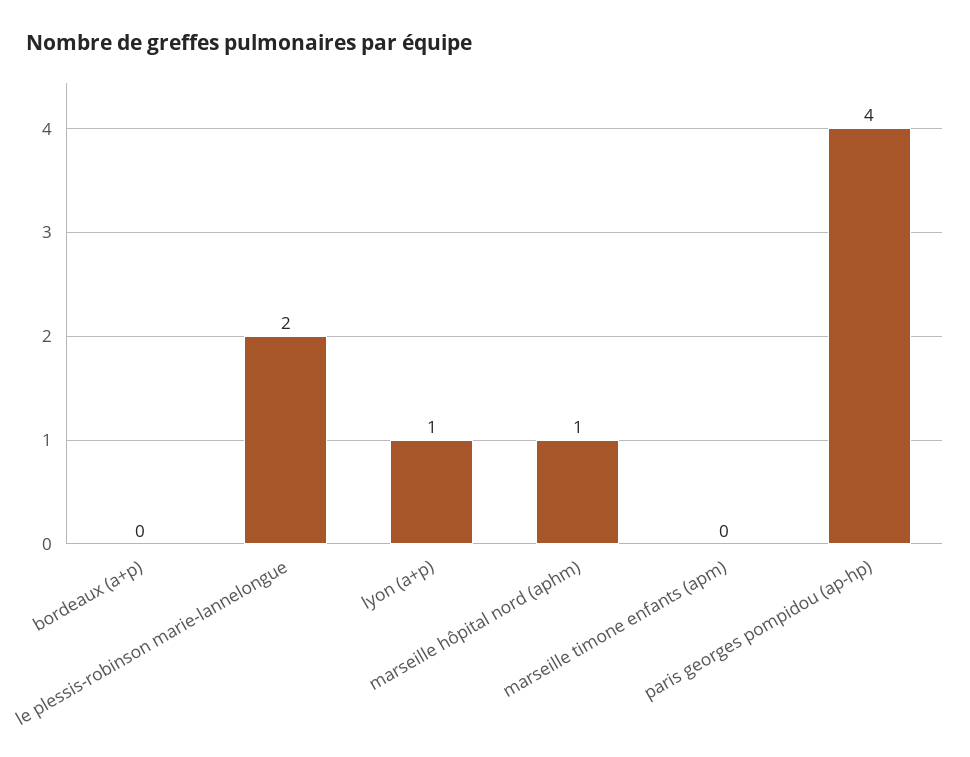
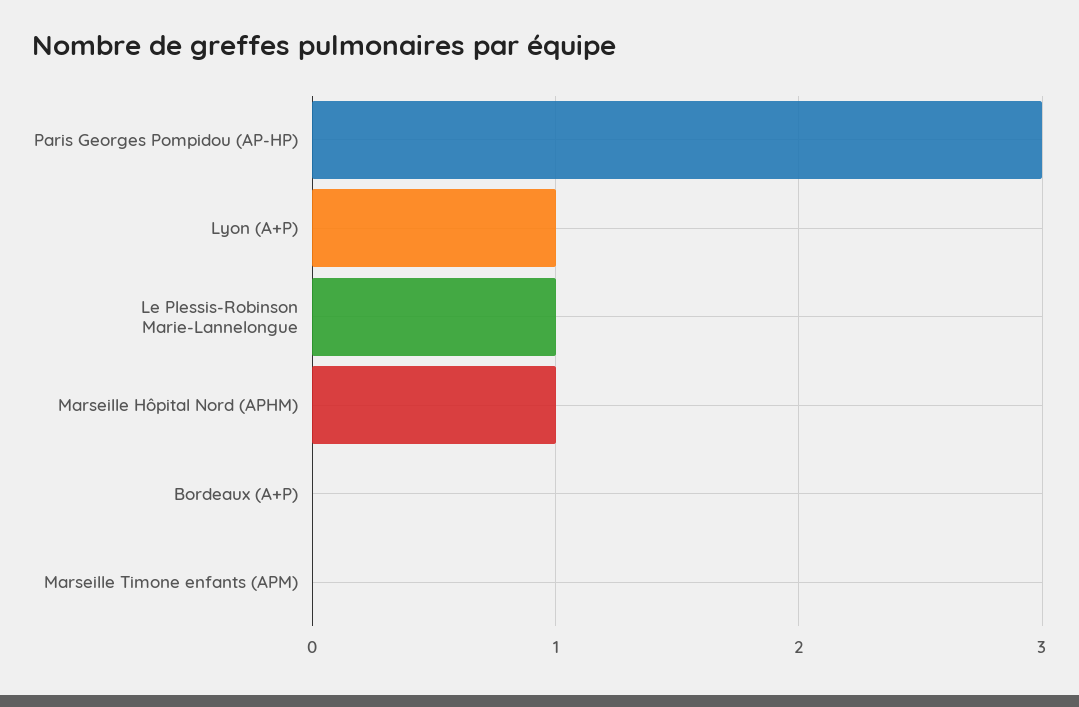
  {
    "bordeaux (a+p)": 0,
-   "le plessis-robinson marie-lannelongue": 2,
+   "le plessis-robinson marie-lannelongue": 1,
    "lyon (a+p)": 1,
    "marseille hôpital nord (aphm)": 1,
    "marseille timone enfants (apm)": 0,
-   "paris georges pompidou (ap-hp)": 4
+   "paris georges pompidou (ap-hp)": 3
  }

